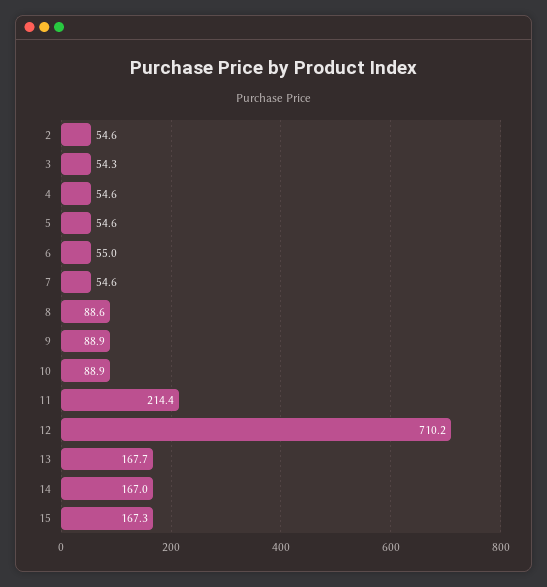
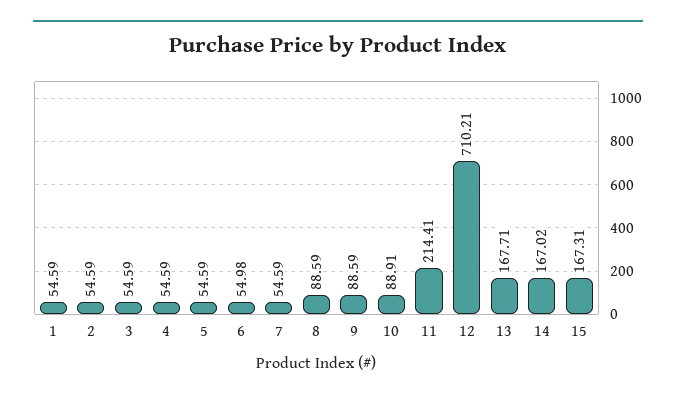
  {
    "2": 54.59,
-   "3": 54.3,
+   "3": 54.59,
    "4": 54.59,
    "5": 54.59,
    "6": 54.98,
    "7": 54.59,
    "8": 88.59,
-   "9": 88.9,
+   "9": 88.59,
    "10": 88.91,
    "11": 214.41,
    "12": 710.21,
    "13": 167.71,
    "14": 167.02,
-   "15": 167.31
+   "15": 167.31,
+   "1": 54.59
  }

